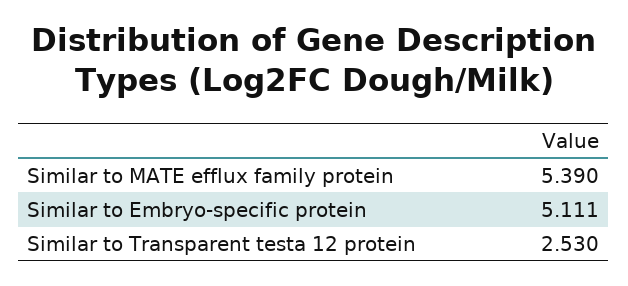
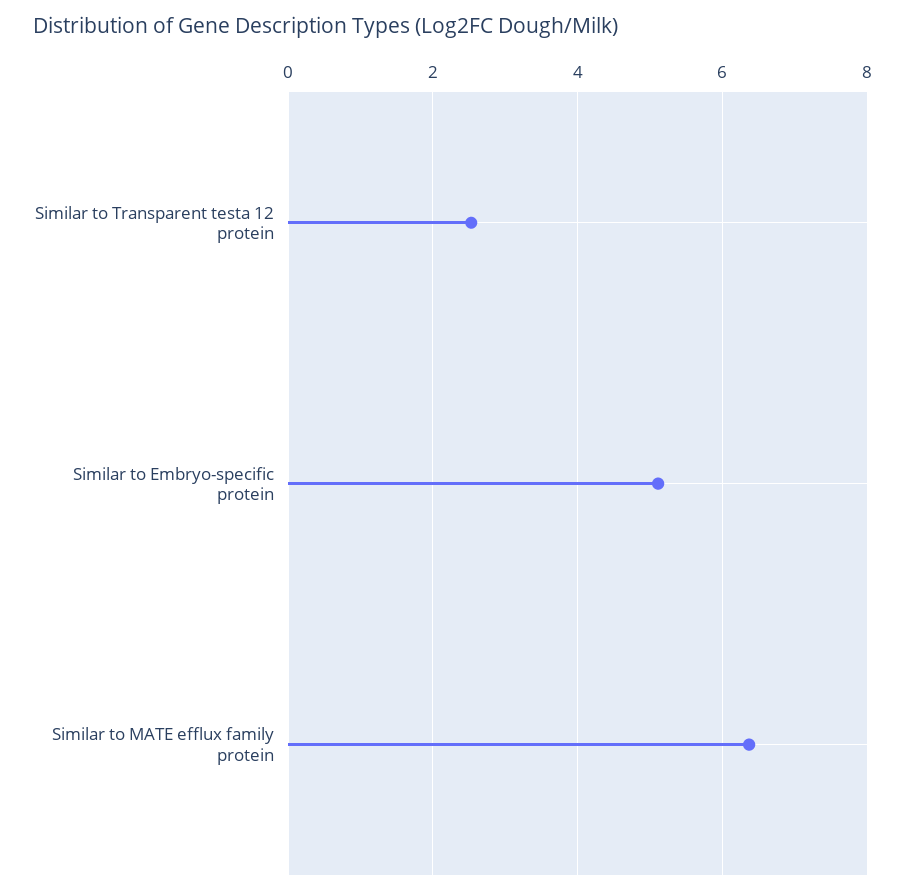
  {
-   "Similar to MATE efflux family protein": 5.39,
+   "Similar to MATE efflux family protein": 6.4,
    "Similar to Embryo-specific protein": 5.111,
    "Similar to Transparent testa 12 protein": 2.53
  }

